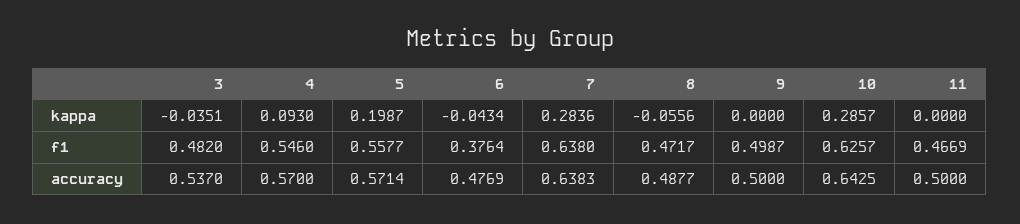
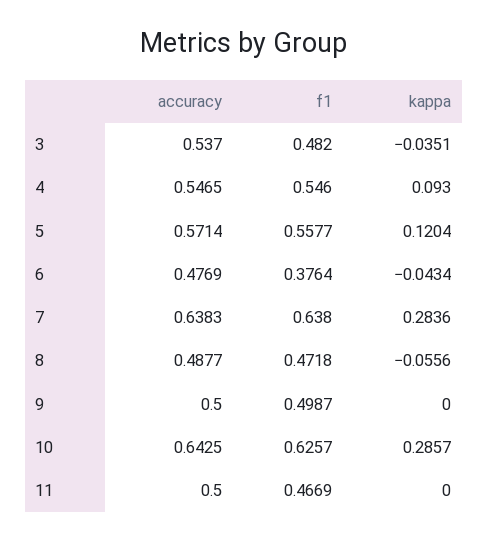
  {
    "3": {
      "kappa": -0.0351,
      "f1": 0.482,
      "accuracy": 0.537
    },
    "4": {
      "kappa": 0.093,
      "f1": 0.546,
-     "accuracy": 0.57
+     "accuracy": 0.5465
    },
    "5": {
-     "kappa": 0.1987,
+     "kappa": 0.1204,
      "f1": 0.5577,
      "accuracy": 0.5714
    },
    "6": {
      "kappa": -0.0434,
      "f1": 0.3764,
      "accuracy": 0.4769
    },
    "7": {
      "kappa": 0.2836,
      "f1": 0.638,
      "accuracy": 0.6383
    },
    "8": {
      "kappa": -0.0556,
-     "f1": 0.4717,
+     "f1": 0.4718,
      "accuracy": 0.4877
    },
    "9": {
      "kappa": 0,
      "f1": 0.4987,
      "accuracy": 0.5
    },
    "10": {
      "kappa": 0.2857,
      "f1": 0.6257,
      "accuracy": 0.6425
    },
    "11": {
      "kappa": 0,
      "f1": 0.4669,
      "accuracy": 0.5
    }
  }

